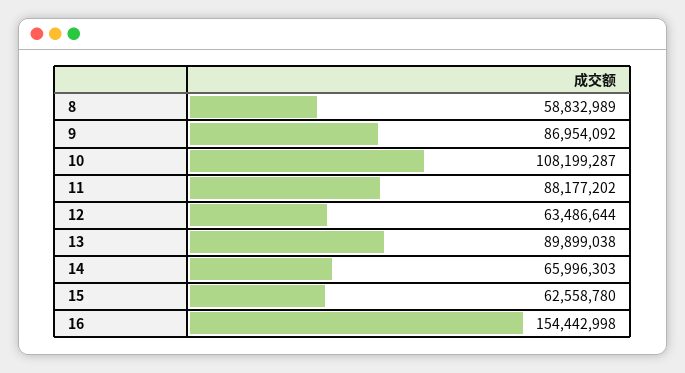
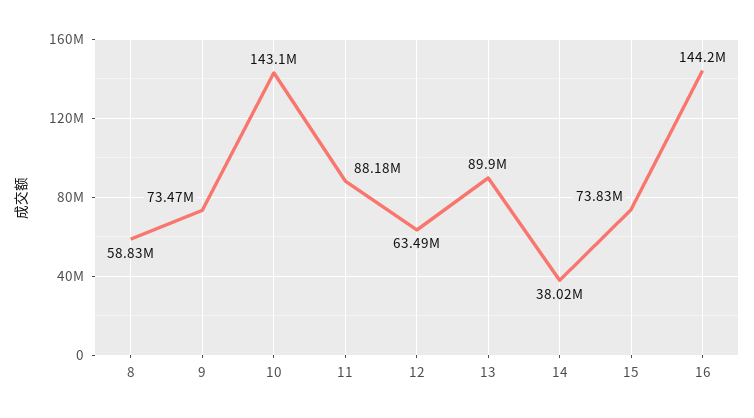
  {
    "8": 58832989,
-   "9": 86954092,
+   "9": 73470000,
-   "10": 108199287,
+   "10": 143100000,
    "11": 88177202,
    "12": 63486644,
    "13": 89899038,
-   "14": 65996303,
+   "14": 38020000,
-   "15": 62558780,
+   "15": 73830000,
-   "16": 154442998
+   "16": 144200000
  }

